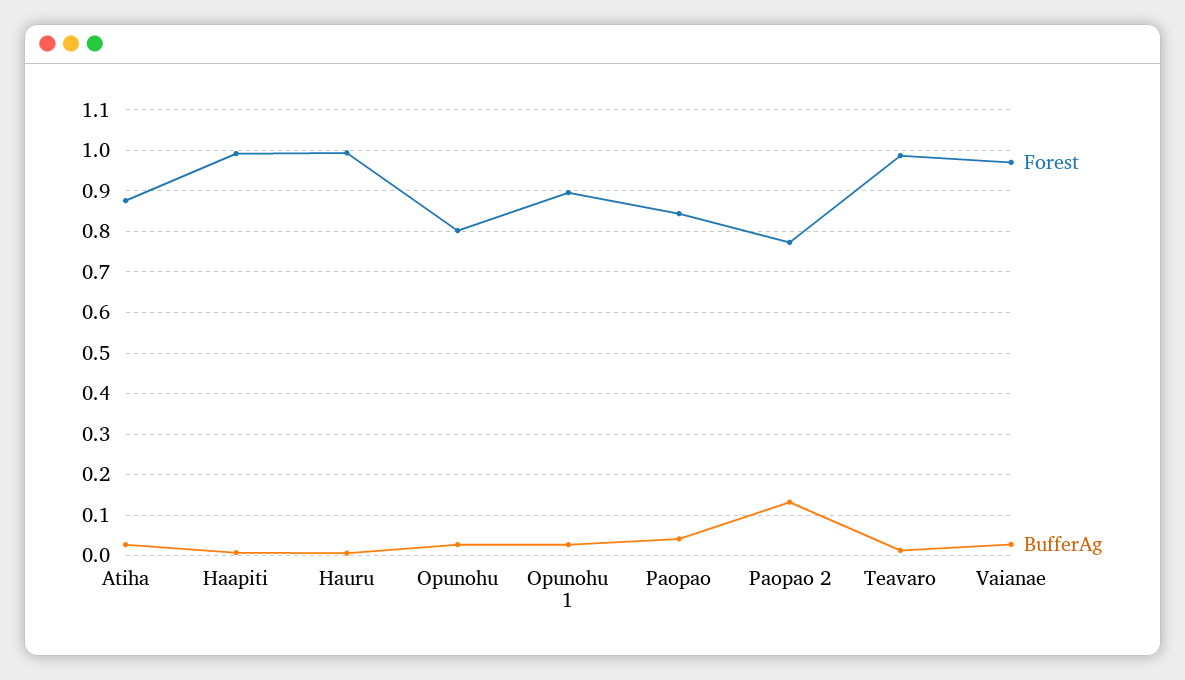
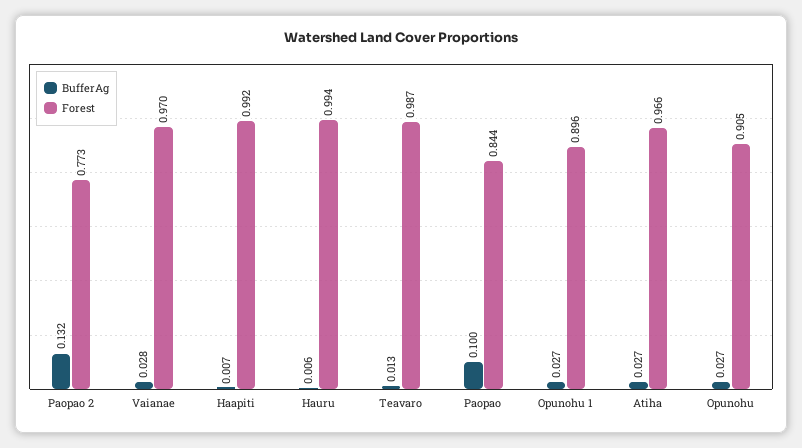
  {
    "Forest": {
-     "Atiha": 0.88,
+     "Atiha": 0.966,
      "Haapiti": 0.992,
      "Hauru": 0.994,
-     "Opunohu": 0.8,
+     "Opunohu": 0.905,
      "Opunohu 1": 0.896,
      "Paopao": 0.844,
      "Paopao 2": 0.773,
      "Teavaro": 0.987,
      "Vaianae": 0.97
    },
    "BufferAg": {
      "Atiha": 0.027,
      "Haapiti": 0.007,
      "Hauru": 0.006,
      "Opunohu": 0.027,
      "Opunohu 1": 0.027,
-     "Paopao": 0.04,
+     "Paopao": 0.1,
      "Paopao 2": 0.132,
      "Teavaro": 0.013,
      "Vaianae": 0.028
    }
  }

